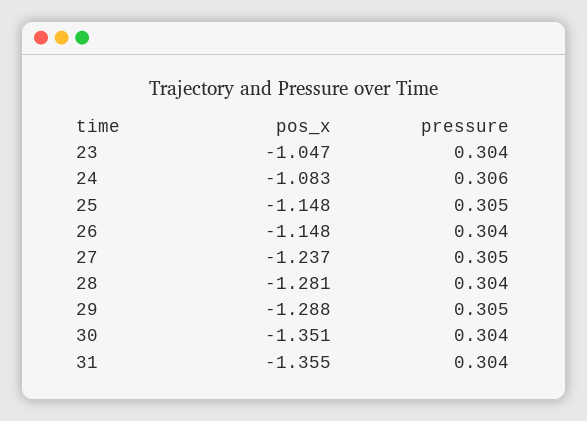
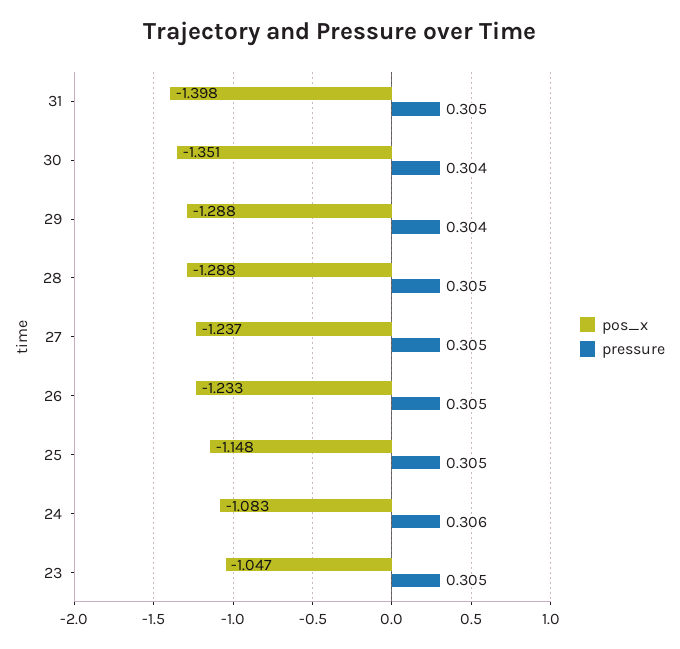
  {
    "pos_x": {
      "23": -1.047,
      "24": -1.083,
      "25": -1.148,
-     "26": -1.148,
+     "26": -1.233,
      "27": -1.237,
-     "28": -1.281,
+     "28": -1.288,
      "29": -1.288,
      "30": -1.351,
-     "31": -1.355
+     "31": -1.398
    },
    "pressure": {
-     "23": 0.304,
+     "23": 0.305,
      "24": 0.306,
      "25": 0.305,
-     "26": 0.304,
+     "26": 0.305,
      "27": 0.305,
-     "28": 0.304,
+     "28": 0.305,
-     "29": 0.305,
+     "29": 0.304,
      "30": 0.304,
-     "31": 0.304
+     "31": 0.305
    }
  }

